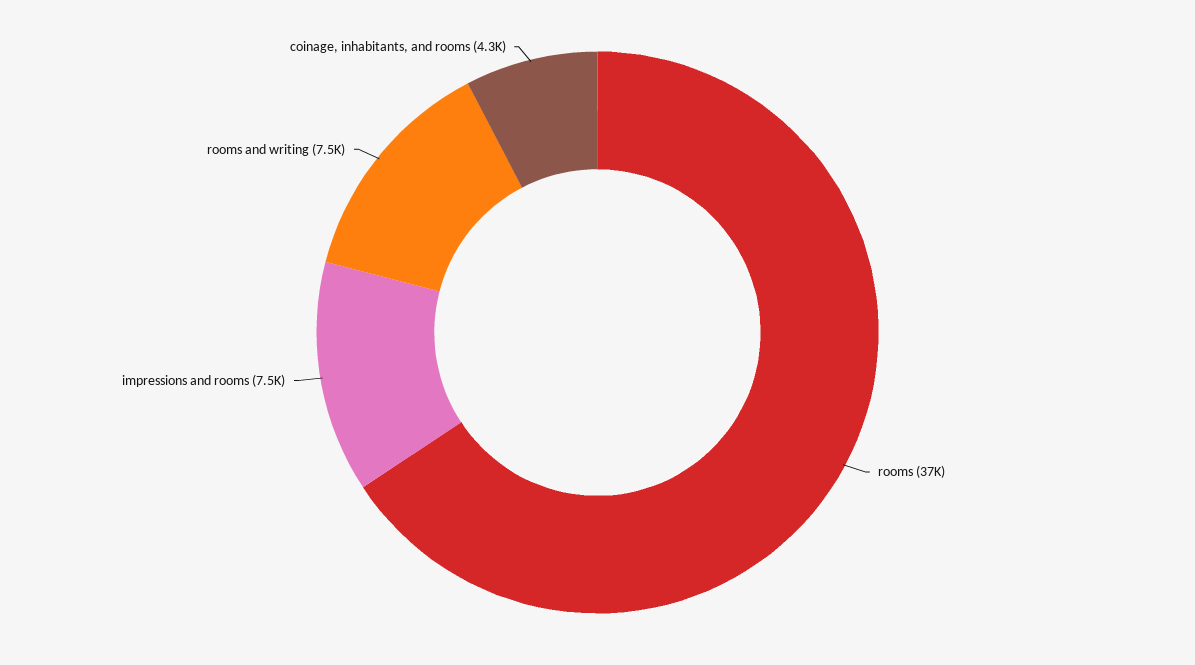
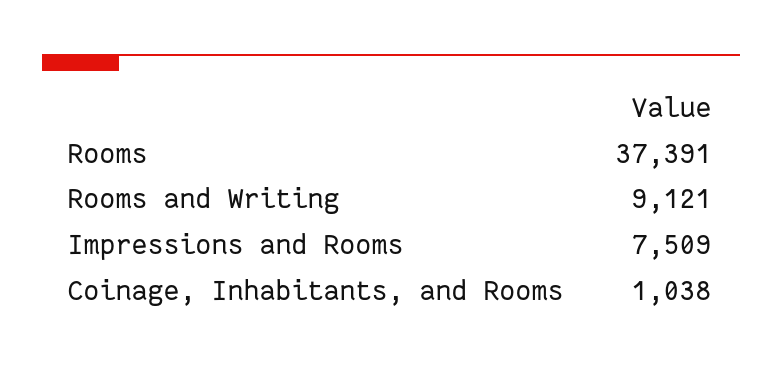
  {
    "rooms": 37391,
    "impressions and rooms": 7509,
-   "rooms and writing": 7500,
+   "rooms and writing": 9121,
-   "coinage, inhabitants, and rooms": 4300
+   "coinage, inhabitants, and rooms": 1038
  }

